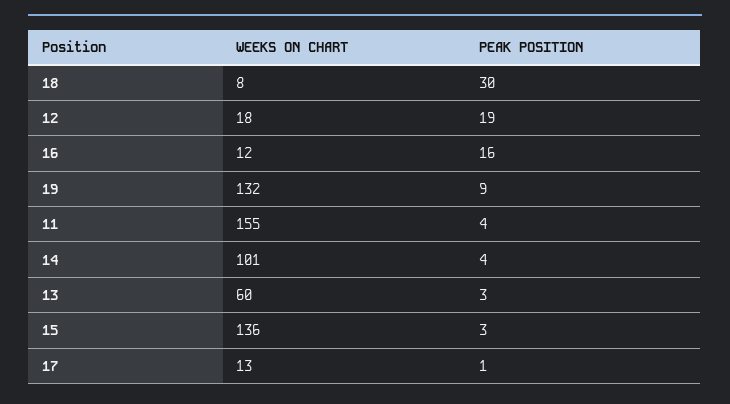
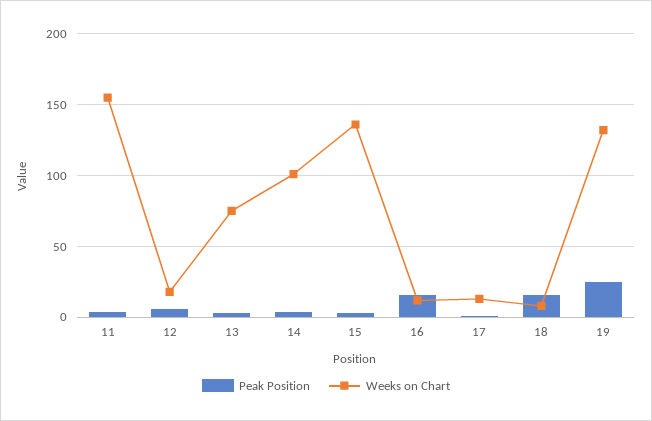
  {
    "WEEKS ON CHART": {
      "18": 8,
      "12": 18,
      "16": 12,
      "19": 132,
      "11": 155,
      "14": 101,
-     "13": 60,
+     "13": 75,
      "15": 136,
      "17": 13
    },
    "PEAK POSITION": {
-     "18": 30,
+     "18": 15,
-     "12": 19,
+     "12": 5,
      "16": 16,
-     "19": 9,
+     "19": 25,
      "11": 4,
      "14": 4,
      "13": 3,
      "15": 3,
      "17": 1
    }
  }

